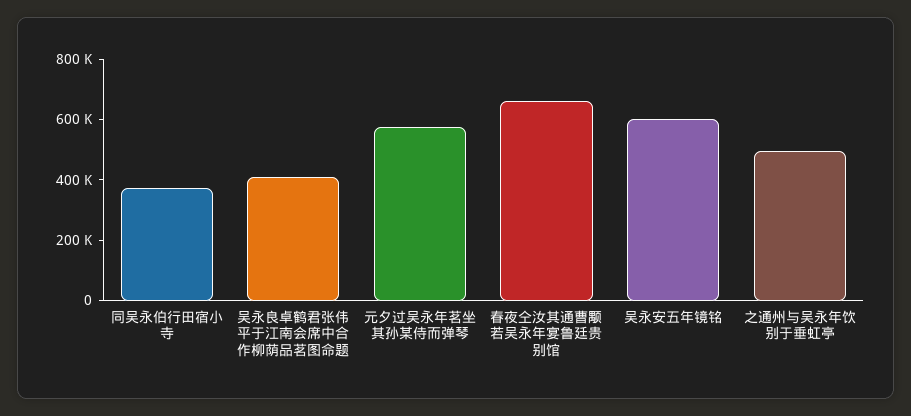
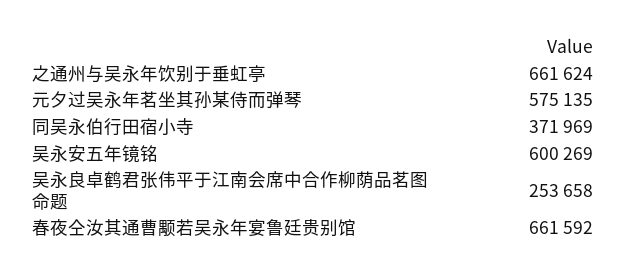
  {
    "同吴永伯行田宿小寺": 371969,
-   "吴永良卓鹤君张伟平于江南会席中合作柳荫品茗图命题": 400000,
+   "吴永良卓鹤君张伟平于江南会席中合作柳荫品茗图命题": 253658,
    "元夕过吴永年茗坐其孙某侍而弹琴": 575135,
    "春夜仝汝其通曹颙若吴永年宴鲁廷贵别馆": 661592,
    "吴永安五年镜铭": 600269,
-   "之通州与吴永年饮别于垂虹亭": 500000
+   "之通州与吴永年饮别于垂虹亭": 661624
  }

